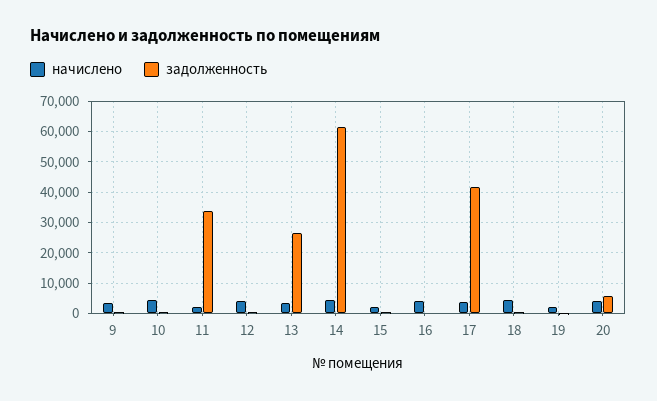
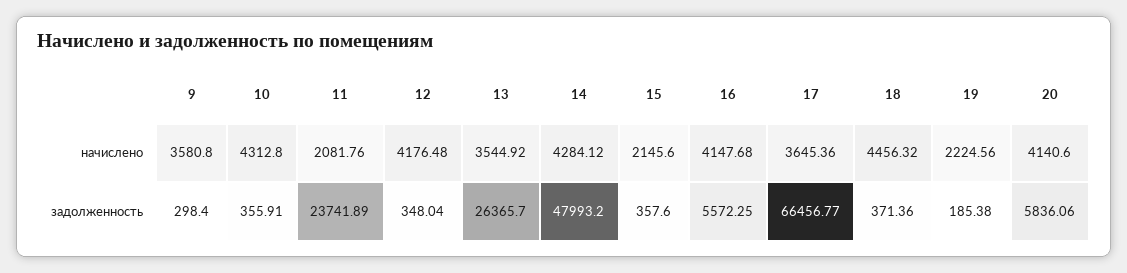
  {
    "начислено": {
      "9": 3580.8,
      "10": 4312.8,
      "11": 2081.76,
      "12": 4176.48,
      "13": 3544.92,
      "14": 4284.12,
      "15": 2145.6,
      "16": 4147.68,
      "17": 3645.36,
      "18": 4456.32,
      "19": 2224.56,
      "20": 4140.6
    },
    "задолженность": {
      "9": 298.4,
      "10": 355.91,
-     "11": 34000,
+     "11": 23741.89,
      "12": 348.04,
      "13": 26365.7,
-     "14": 62000,
+     "14": 47993.2,
      "15": 357.6,
-     "16": 0,
+     "16": 5572.25,
-     "17": 42000,
+     "17": 66456.77,
      "18": 371.36,
      "19": 185.38,
      "20": 5836.06
    }
  }

